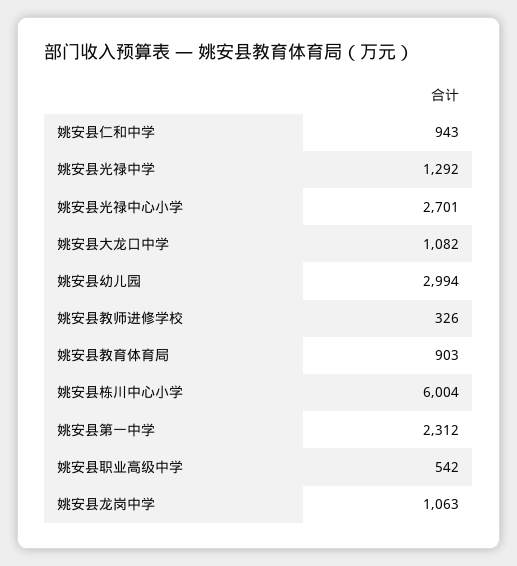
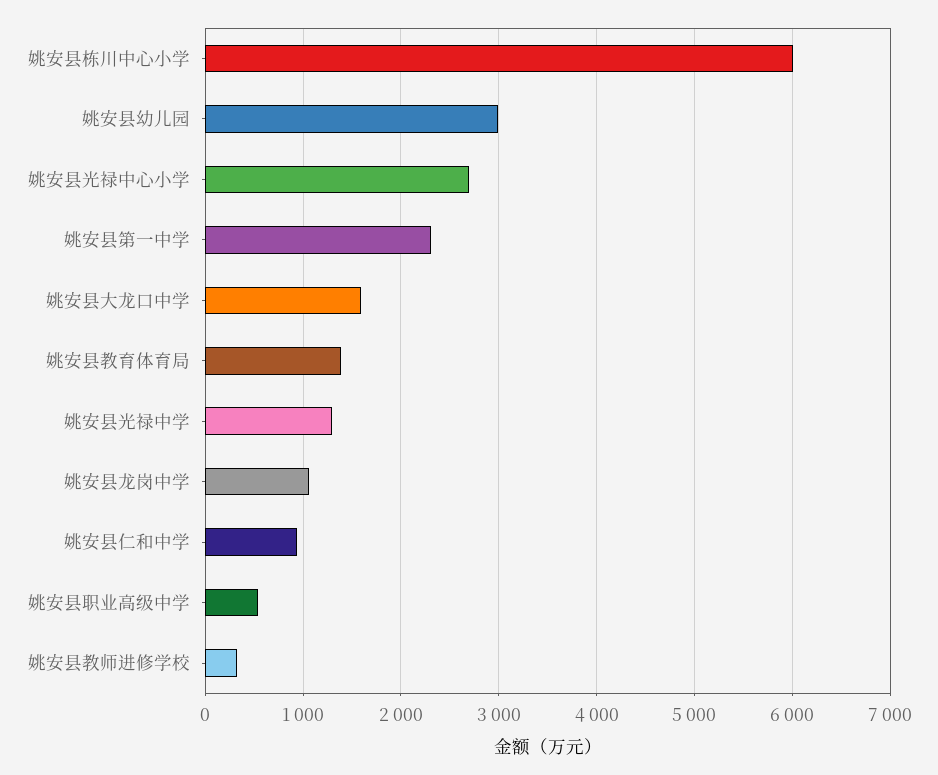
  {
    "姚安县仁和中学": 943,
    "姚安县光禄中学": 1292,
    "姚安县光禄中心小学": 2701,
-   "姚安县大龙口中学": 1082,
+   "姚安县大龙口中学": 1600,
    "姚安县幼儿园": 2994,
    "姚安县教师进修学校": 326,
-   "姚安县教育体育局": 903,
+   "姚安县教育体育局": 1400,
    "姚安县栋川中心小学": 6004,
    "姚安县第一中学": 2312,
    "姚安县职业高级中学": 542,
    "姚安县龙岗中学": 1063
  }

